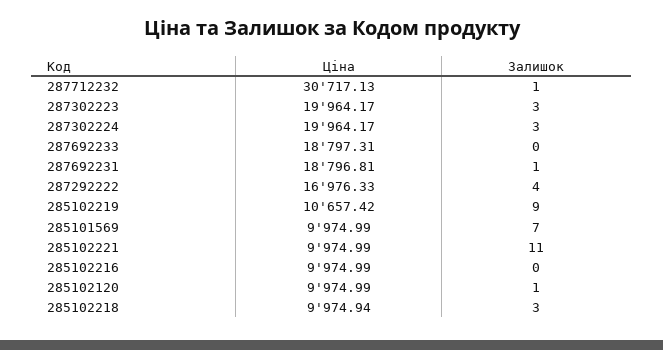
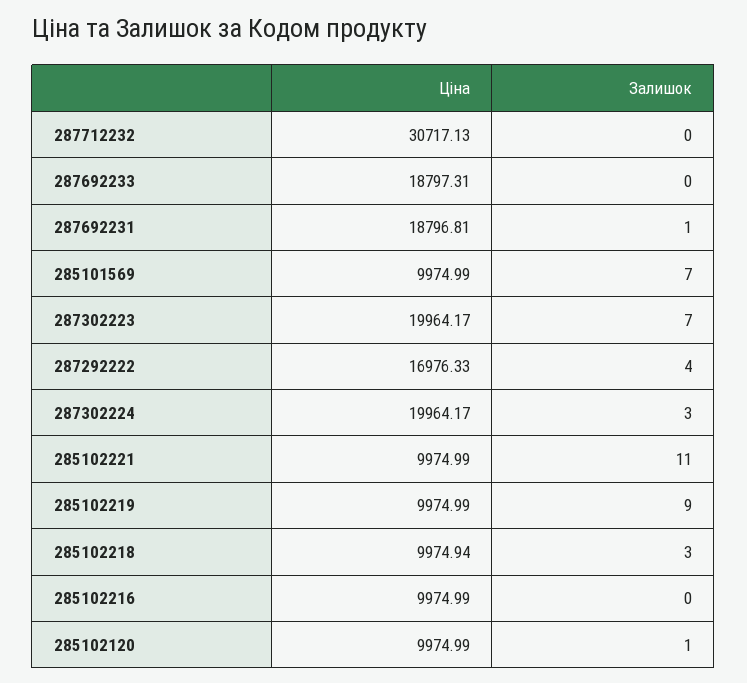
  {
    "Ціна": {
      "287712232": 30717.13,
      "287302223": 19964.17,
      "287302224": 19964.17,
      "287692233": 18797.31,
      "287692231": 18796.81,
      "287292222": 16976.33,
-     "285102219": 10657.42,
+     "285102219": 9974.99,
      "285101569": 9974.99,
      "285102221": 9974.99,
      "285102216": 9974.99,
      "285102120": 9974.99,
      "285102218": 9974.94
    },
    "Залишок": {
-     "287712232": 1,
+     "287712232": 0,
-     "287302223": 3,
+     "287302223": 7,
      "287302224": 3,
      "287692233": 0,
      "287692231": 1,
      "287292222": 4,
      "285102219": 9,
      "285101569": 7,
      "285102221": 11,
      "285102216": 0,
      "285102120": 1,
      "285102218": 3
    }
  }

